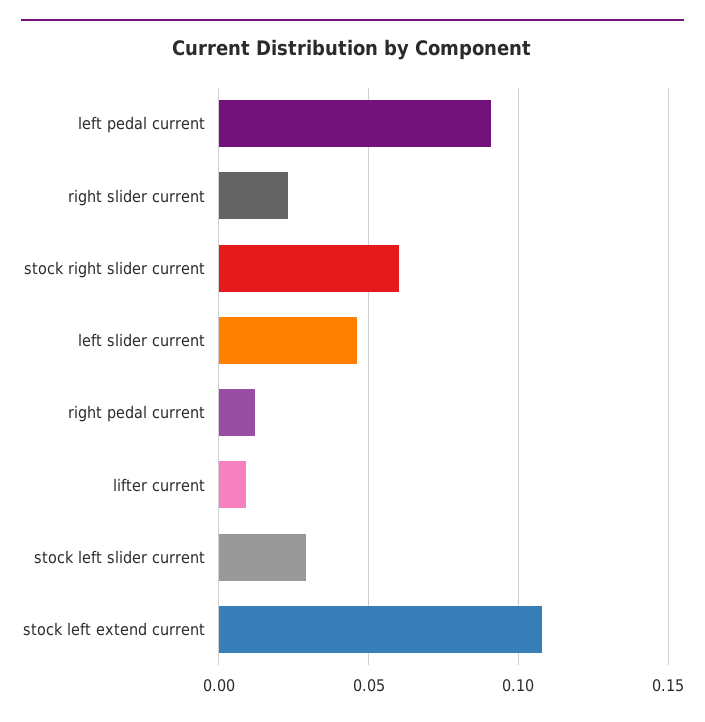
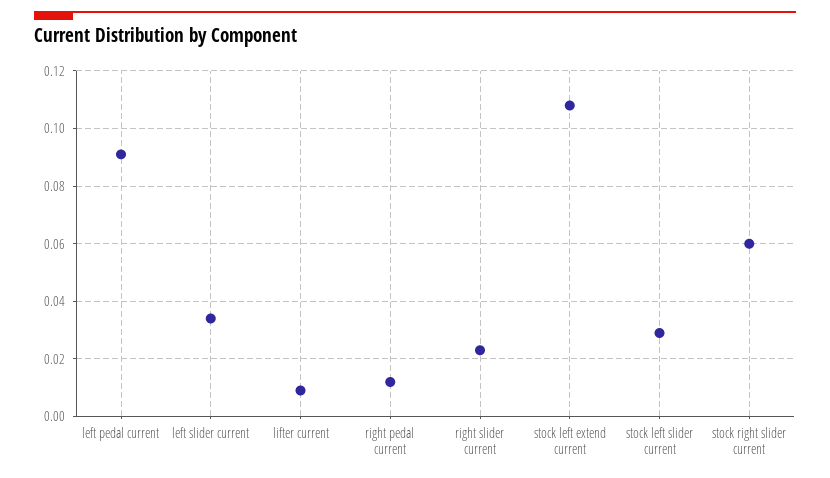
  {
    "left pedal current": 0.09,
    "right slider current": 0.025,
    "stock right slider current": 0.06,
-   "left slider current": 0.045,
+   "left slider current": 0.035,
    "right pedal current": 0.01,
    "lifter current": 0.01,
    "stock left slider current": 0.03,
    "stock left extend current": 0.11
  }

